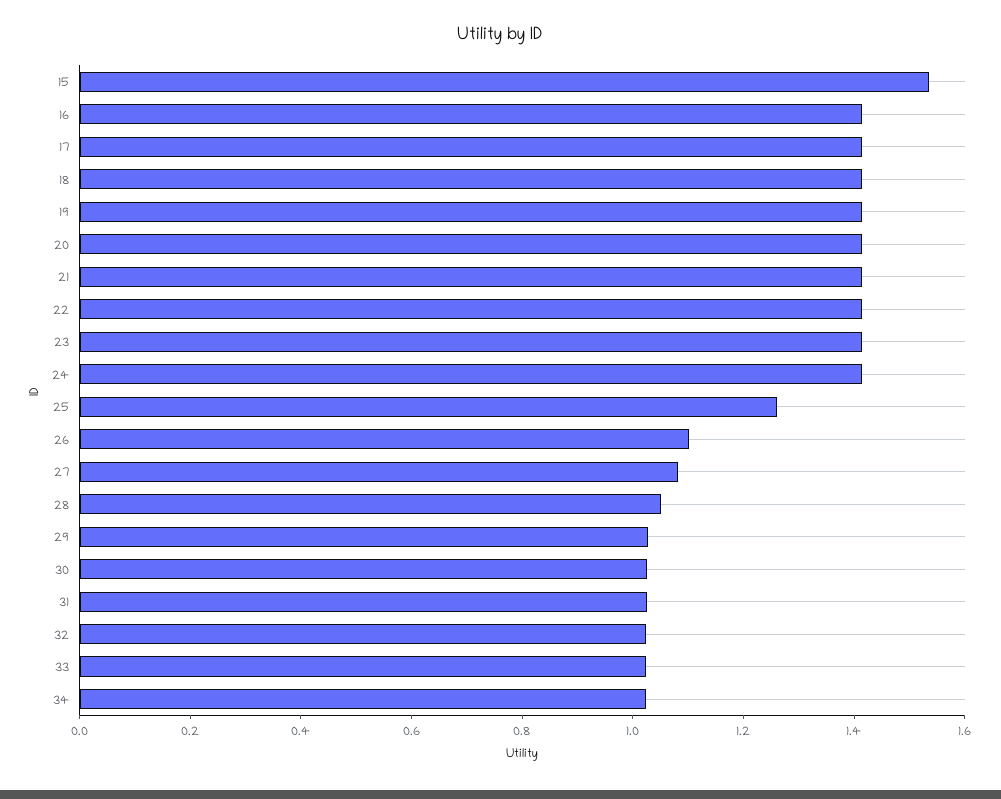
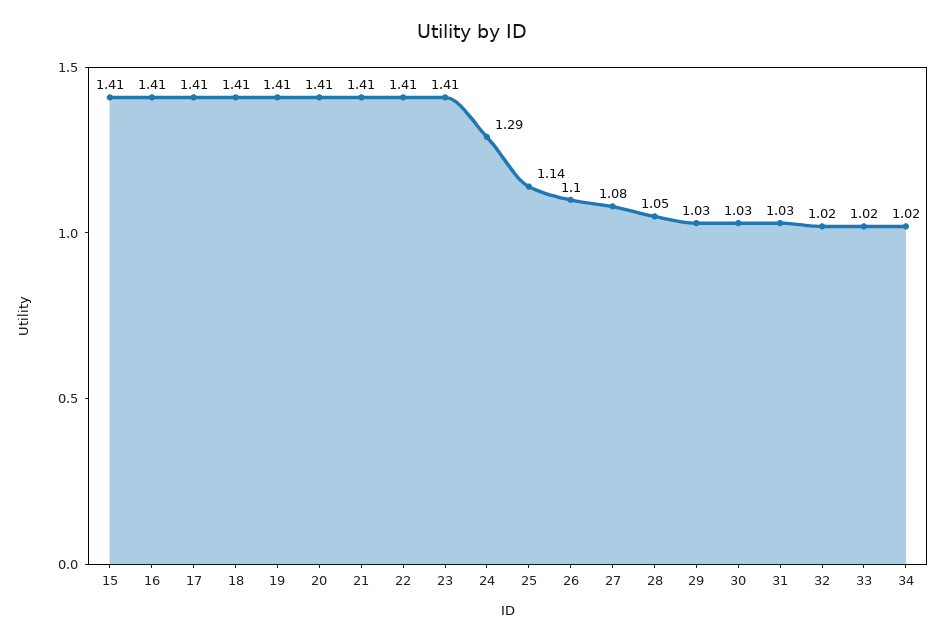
  {
-   "15": 1.55,
+   "15": 1.41,
    "16": 1.41,
    "17": 1.41,
    "18": 1.41,
    "19": 1.41,
    "20": 1.41,
    "21": 1.41,
    "22": 1.41,
    "23": 1.41,
-   "24": 1.4,
+   "24": 1.29,
-   "25": 1.25,
+   "25": 1.14,
    "26": 1.1,
    "27": 1.08,
    "28": 1.05,
    "29": 1.03,
    "30": 1.03,
    "31": 1.03,
    "32": 1.02,
    "33": 1.02,
    "34": 1.02
  }

